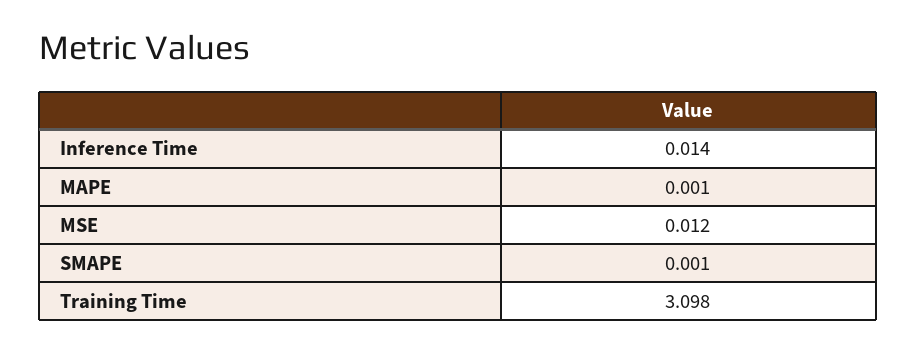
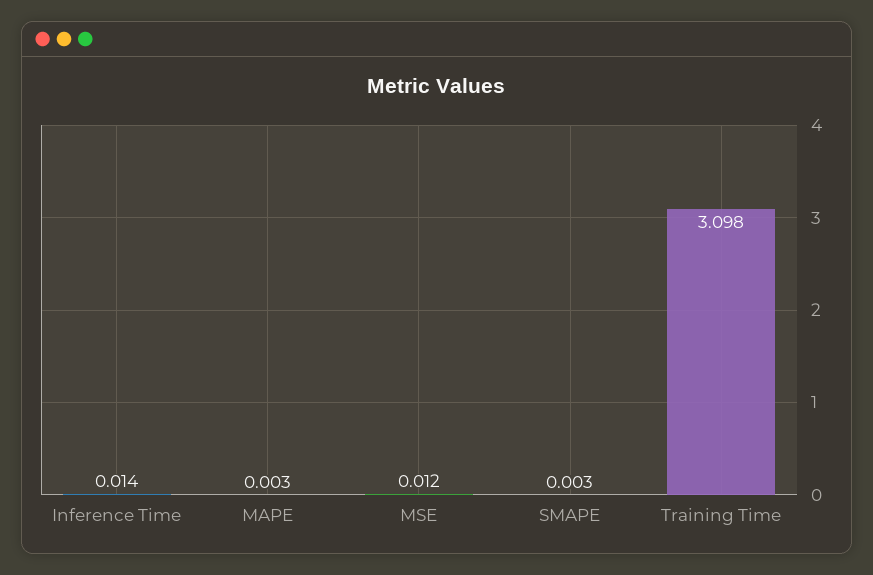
  {
    "Inference Time": 0.014,
-   "MAPE": 0.001,
+   "MAPE": 0.003,
    "MSE": 0.012,
-   "SMAPE": 0.001,
+   "SMAPE": 0.003,
    "Training Time": 3.098
  }

